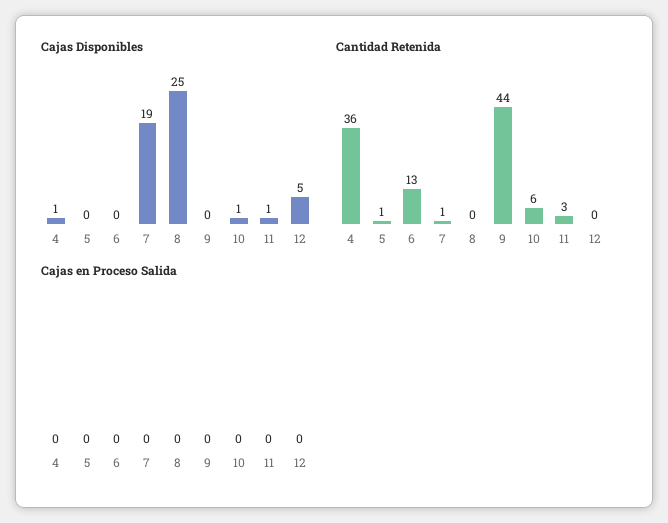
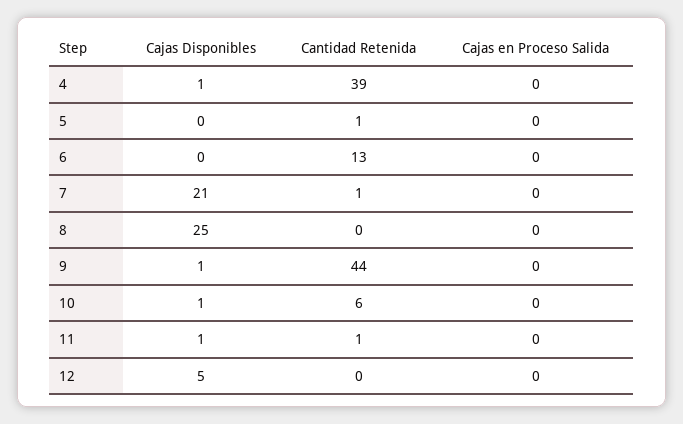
  {
    "Cajas Disponibles": {
      "4": 1,
      "5": 0,
      "6": 0,
-     "7": 19,
+     "7": 21,
      "8": 25,
-     "9": 0,
+     "9": 1,
      "10": 1,
      "11": 1,
      "12": 5
    },
    "Cantidad Retenida": {
-     "4": 36,
+     "4": 39,
      "5": 1,
      "6": 13,
      "7": 1,
      "8": 0,
      "9": 44,
      "10": 6,
-     "11": 3,
+     "11": 1,
      "12": 0
    },
    "Cajas en Proceso Salida": {
      "4": 0,
      "5": 0,
      "6": 0,
      "7": 0,
      "8": 0,
      "9": 0,
      "10": 0,
      "11": 0,
      "12": 0
    }
  }

